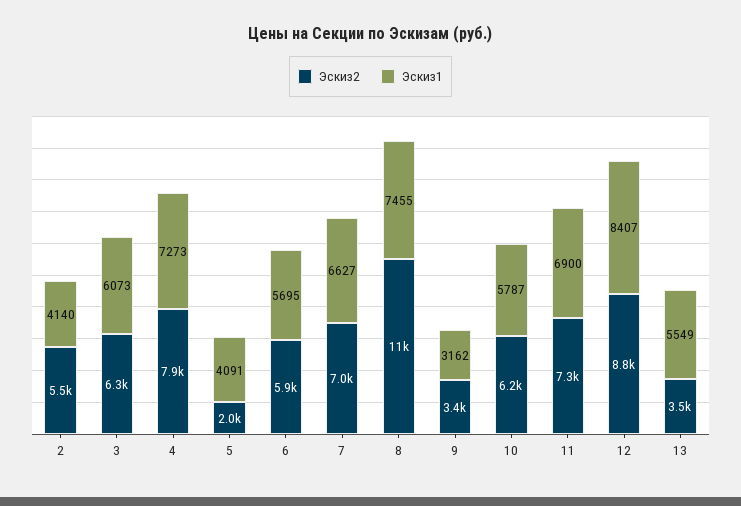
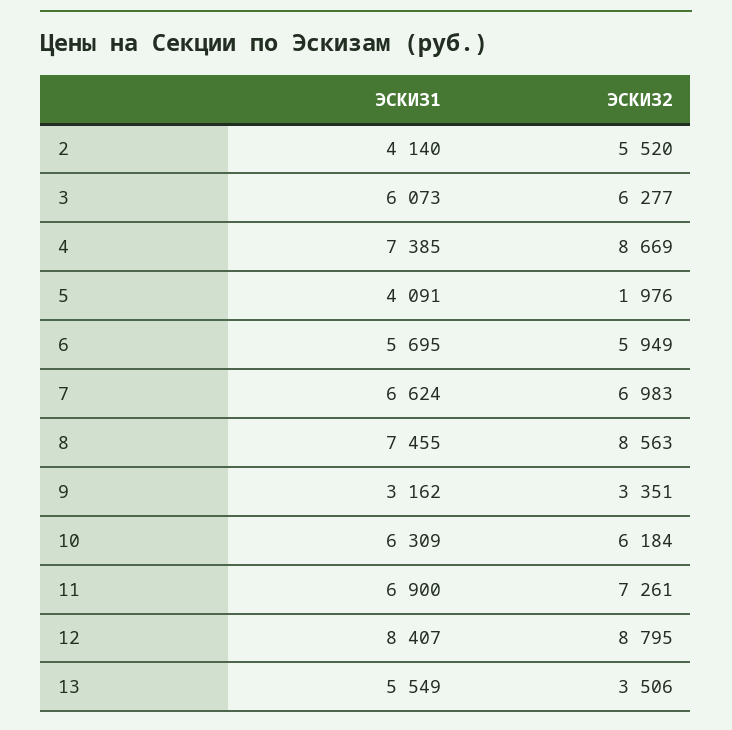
  {
    "Эскиз2": {
      "2": 5520,
      "3": 6277,
-     "4": 7900,
+     "4": 8669,
      "5": 1976,
      "6": 5949,
      "7": 6983,
-     "8": 11000,
+     "8": 8563,
      "9": 3351,
      "10": 6184,
      "11": 7261,
      "12": 8795,
      "13": 3506
    },
    "Эскиз1": {
      "2": 4140,
      "3": 6073,
-     "4": 7273,
+     "4": 7385,
      "5": 4091,
      "6": 5695,
-     "7": 6627,
+     "7": 6624,
      "8": 7455,
      "9": 3162,
-     "10": 5787,
+     "10": 6309,
      "11": 6900,
      "12": 8407,
      "13": 5549
    }
  }

